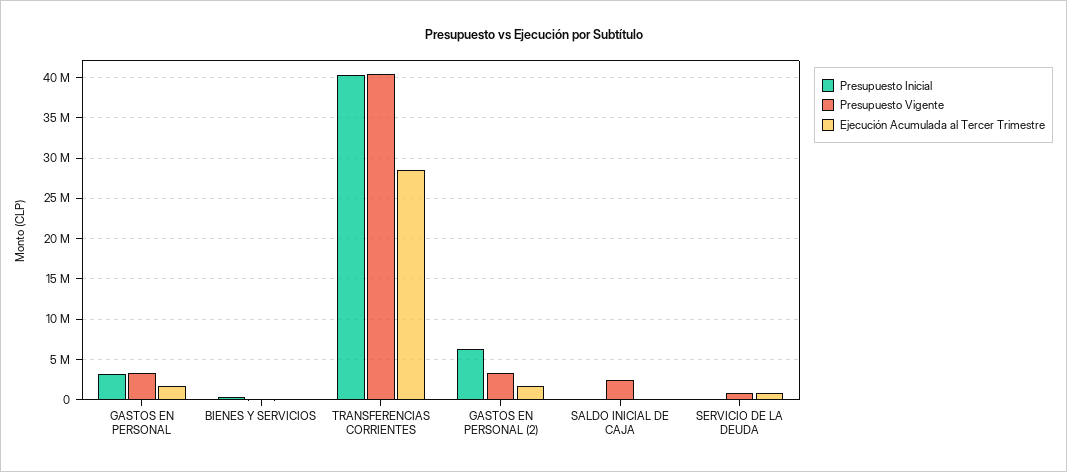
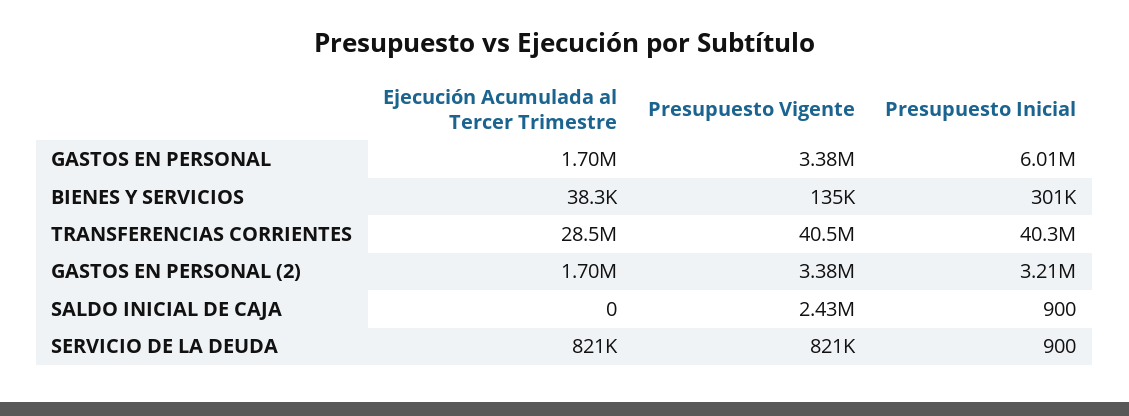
  {
    "Presupuesto Inicial": {
-     "GASTOS EN PERSONAL": 3000000,
+     "GASTOS EN PERSONAL": 6010000,
      "BIENES Y SERVICIOS": 301000,
      "TRANSFERENCIAS CORRIENTES": 40300000,
-     "GASTOS EN PERSONAL (2)": 6000000,
+     "GASTOS EN PERSONAL (2)": 3210000,
      "SALDO INICIAL DE CAJA": 900,
      "SERVICIO DE LA DEUDA": 900
    },
    "Presupuesto Vigente": {
      "GASTOS EN PERSONAL": 3380000,
      "BIENES Y SERVICIOS": 135000,
      "TRANSFERENCIAS CORRIENTES": 40500000,
      "GASTOS EN PERSONAL (2)": 3380000,
      "SALDO INICIAL DE CAJA": 2430000,
      "SERVICIO DE LA DEUDA": 821000
    },
    "Ejecución Acumulada al Tercer Trimestre": {
      "GASTOS EN PERSONAL": 1700000,
      "BIENES Y SERVICIOS": 38300,
      "TRANSFERENCIAS CORRIENTES": 28500000,
      "GASTOS EN PERSONAL (2)": 1700000,
      "SALDO INICIAL DE CAJA": 0,
      "SERVICIO DE LA DEUDA": 821000
    }
  }

